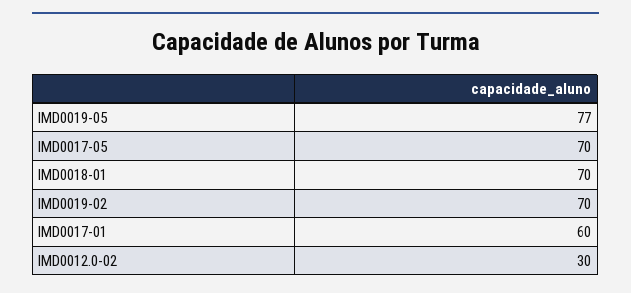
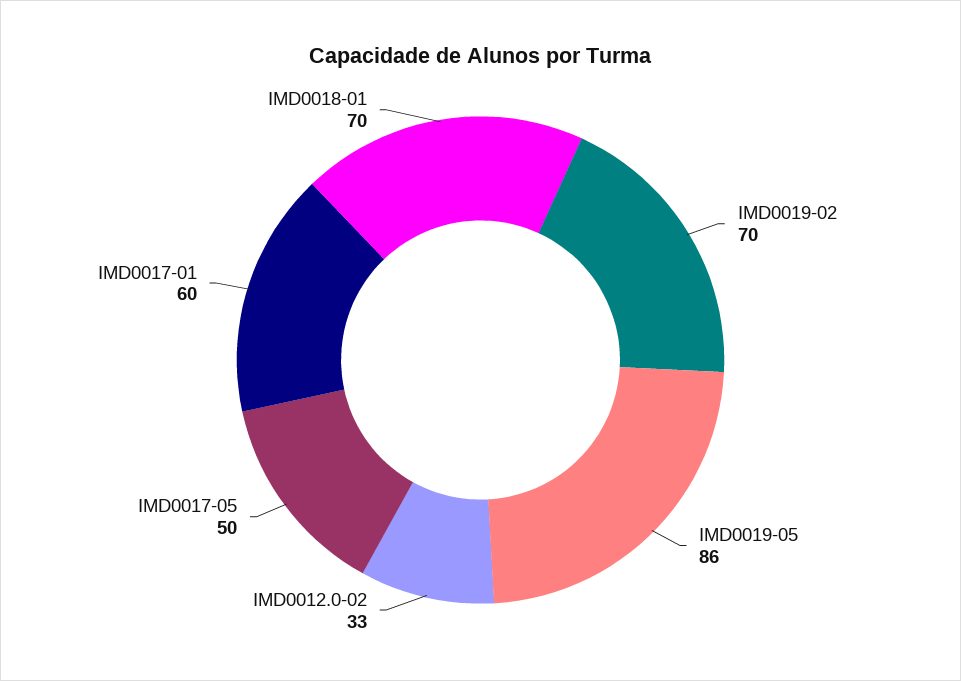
  {
-   "IMD0019-05": 77,
+   "IMD0019-05": 86,
-   "IMD0017-05": 70,
+   "IMD0017-05": 50,
    "IMD0018-01": 70,
    "IMD0019-02": 70,
    "IMD0017-01": 60,
-   "IMD0012.0-02": 30
+   "IMD0012.0-02": 33
  }

